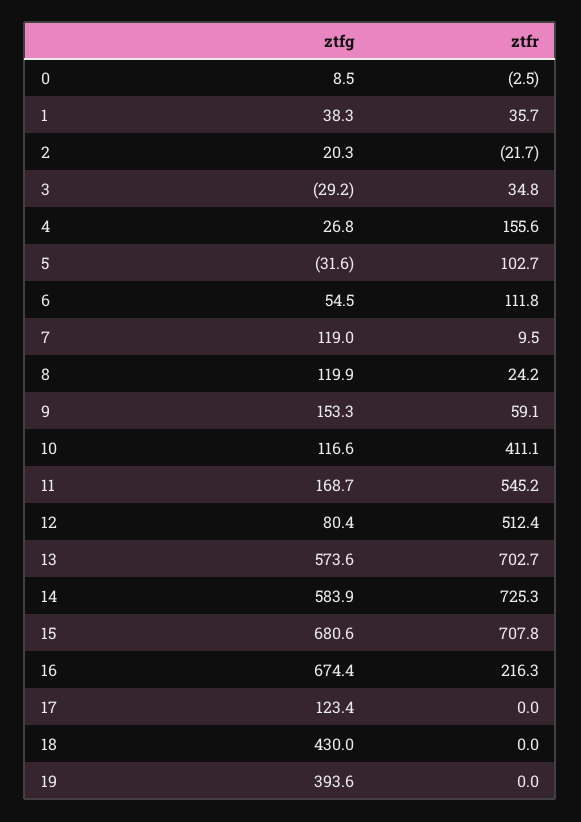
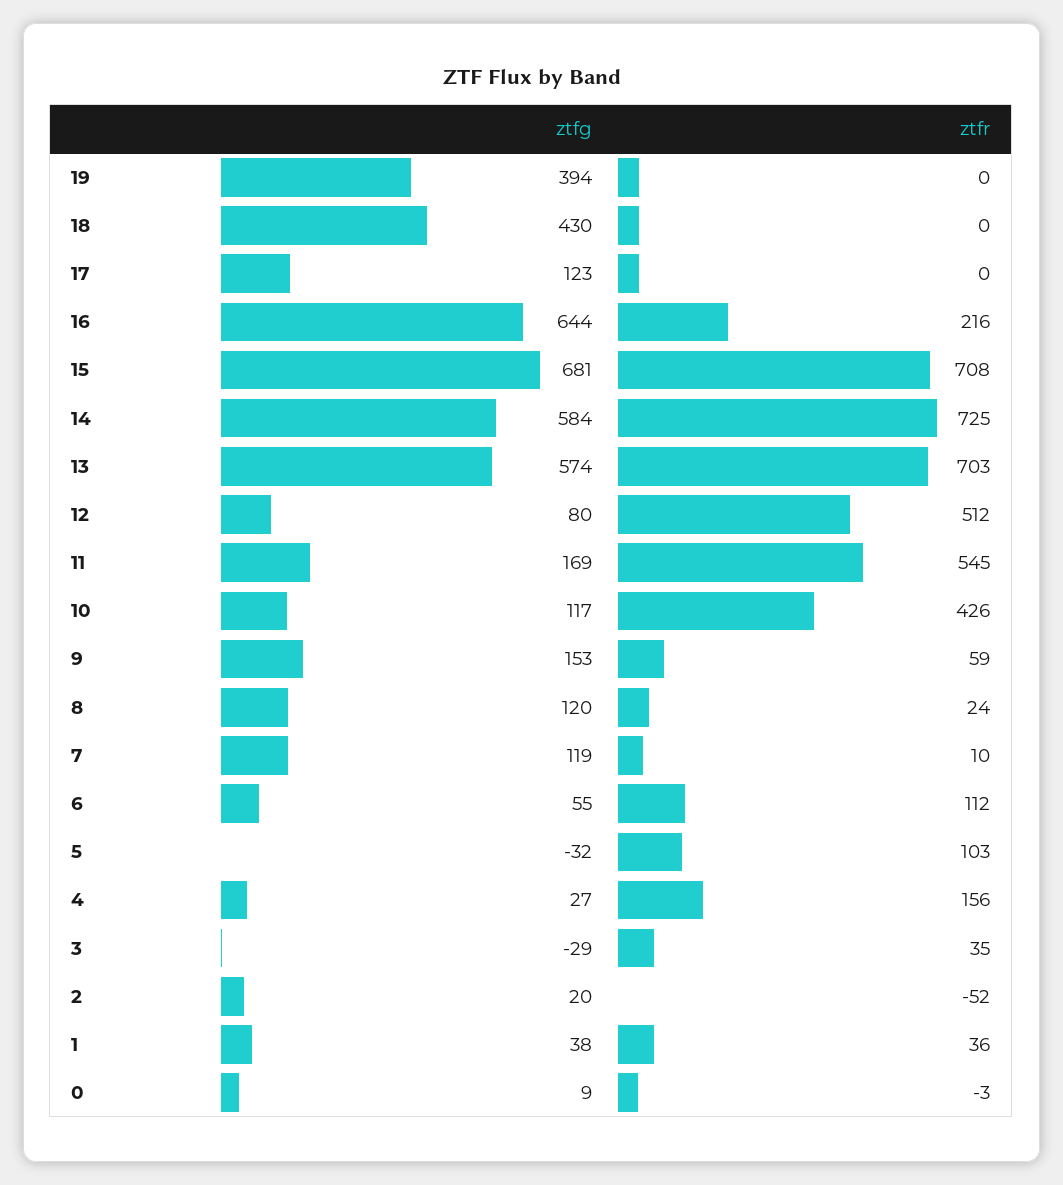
  {
    "ztfg": {
      "0": 8.5,
      "1": 38.3,
      "2": 20.3,
      "3": -29.2,
      "4": 26.8,
      "5": -31.6,
      "6": 54.5,
      "7": 119,
      "8": 119.9,
      "9": 153.3,
      "10": 116.6,
      "11": 168.7,
      "12": 80.4,
      "13": 573.6,
      "14": 583.9,
      "15": 680.6,
-     "16": 674.4,
+     "16": 644,
      "17": 123.4,
      "18": 430,
      "19": 393.6
    },
    "ztfr": {
      "0": -2.5,
      "1": 35.7,
-     "2": -21.7,
+     "2": -52,
      "3": 34.8,
      "4": 155.6,
      "5": 102.7,
      "6": 111.8,
      "7": 9.5,
      "8": 24.2,
      "9": 59.1,
-     "10": 411.1,
+     "10": 426,
      "11": 545.2,
      "12": 512.4,
      "13": 702.7,
      "14": 725.3,
      "15": 707.8,
      "16": 216.3,
      "17": 0,
      "18": 0,
      "19": 0
    }
  }

